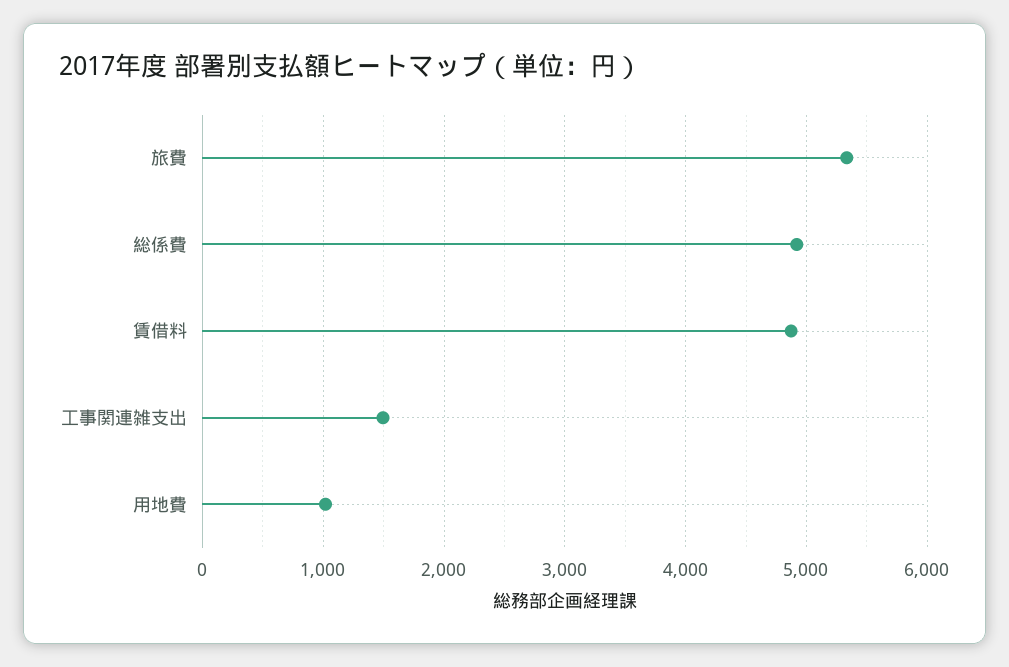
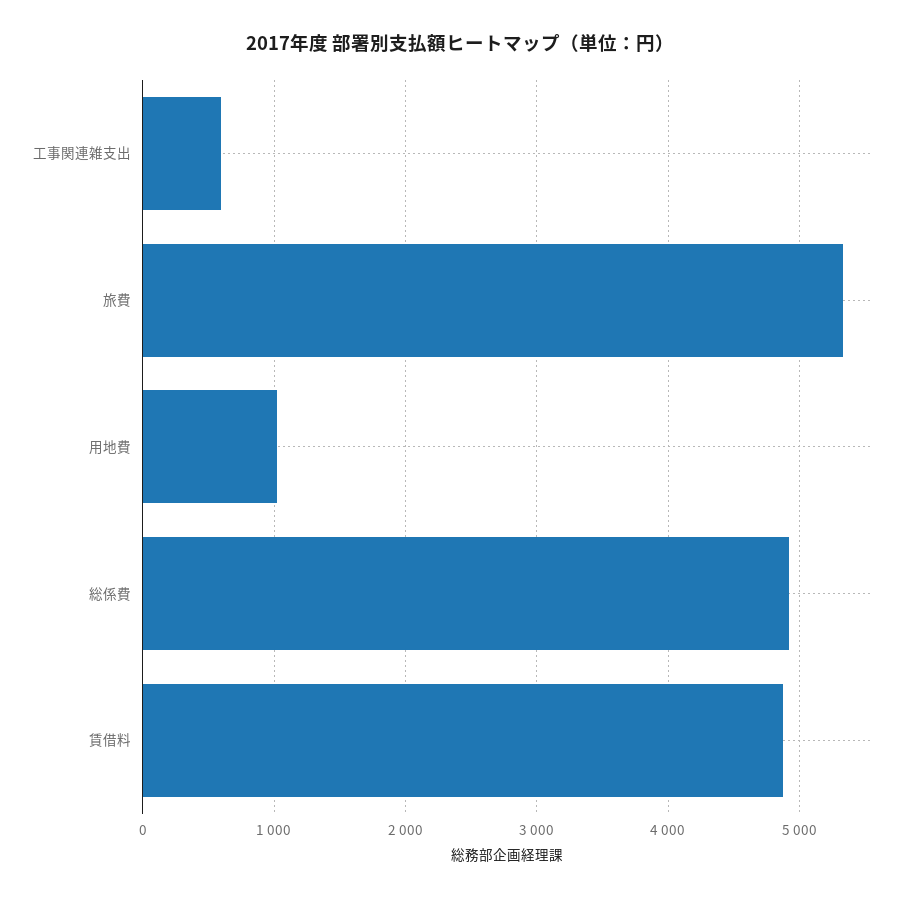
  {
    "旅費": 5300,
    "総係費": 4900,
    "賃借料": 4900,
-   "工事関連雑支出": 1500,
+   "工事関連雑支出": 600,
    "用地費": 1000
  }

